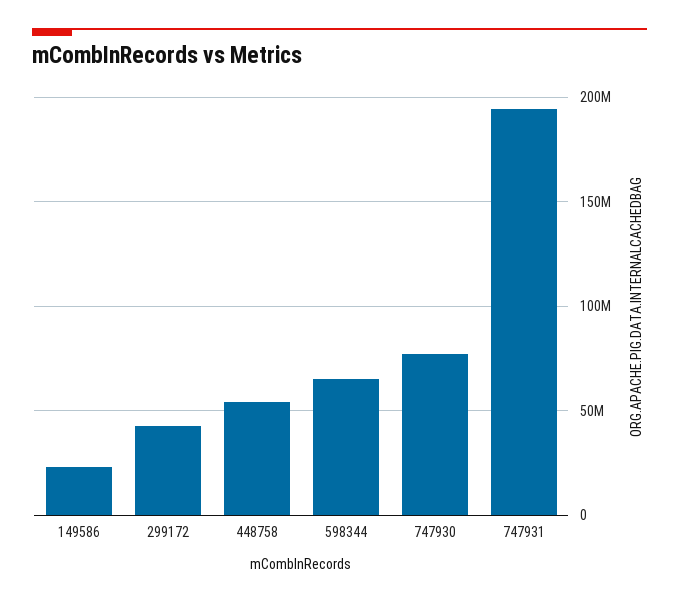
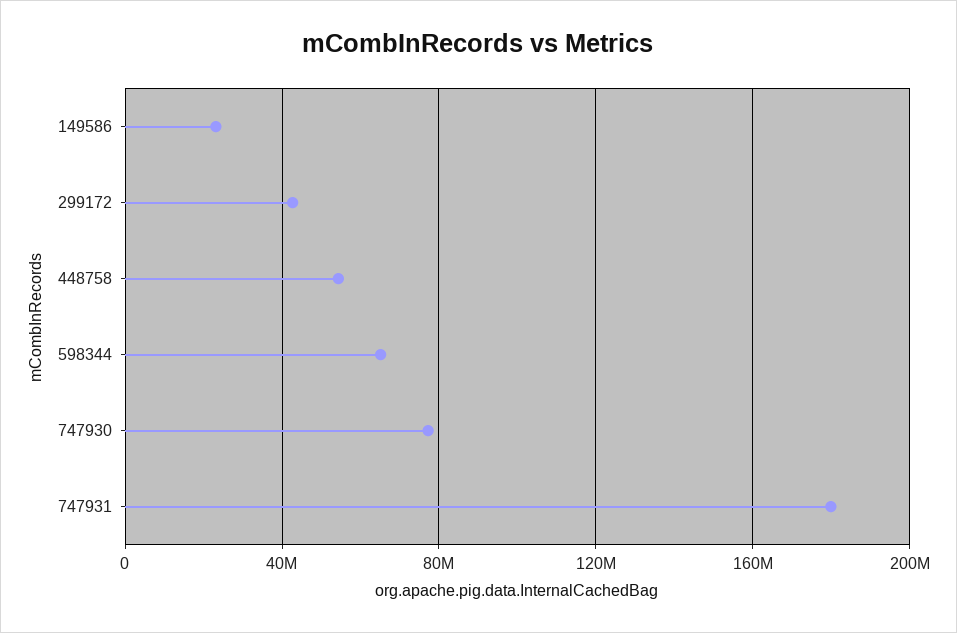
  {
    "149586": 25000000,
    "299172": 45000000,
    "448758": 55000000,
    "598344": 65000000,
    "747930": 75000000,
-   "747931": 195000000
+   "747931": 180000000
  }

